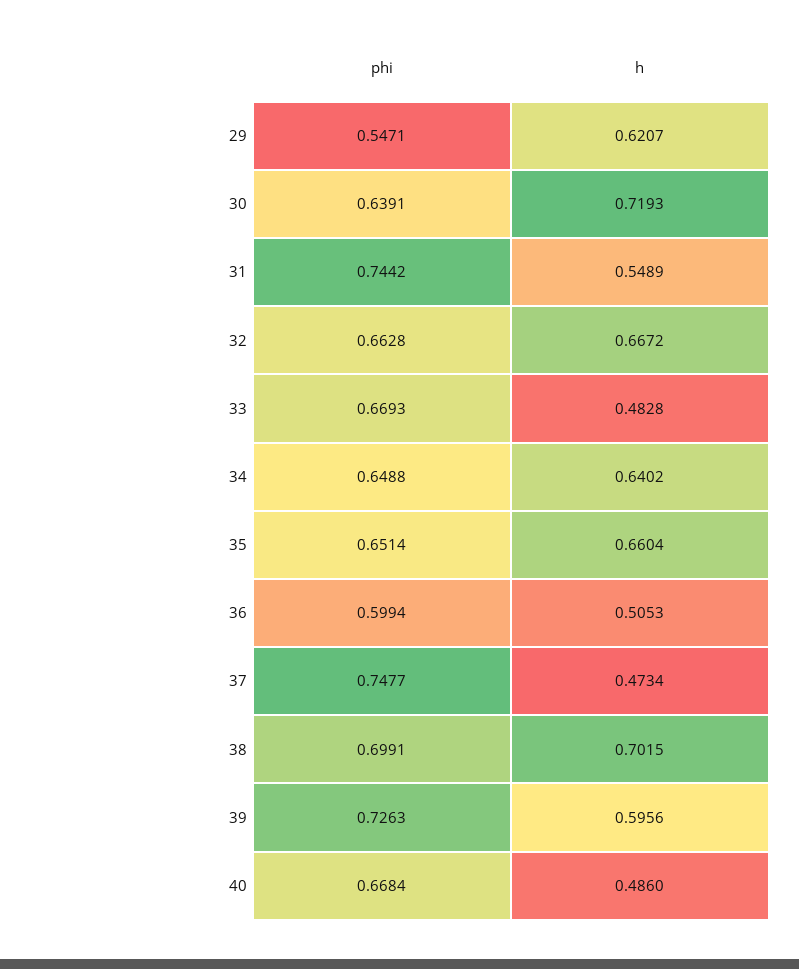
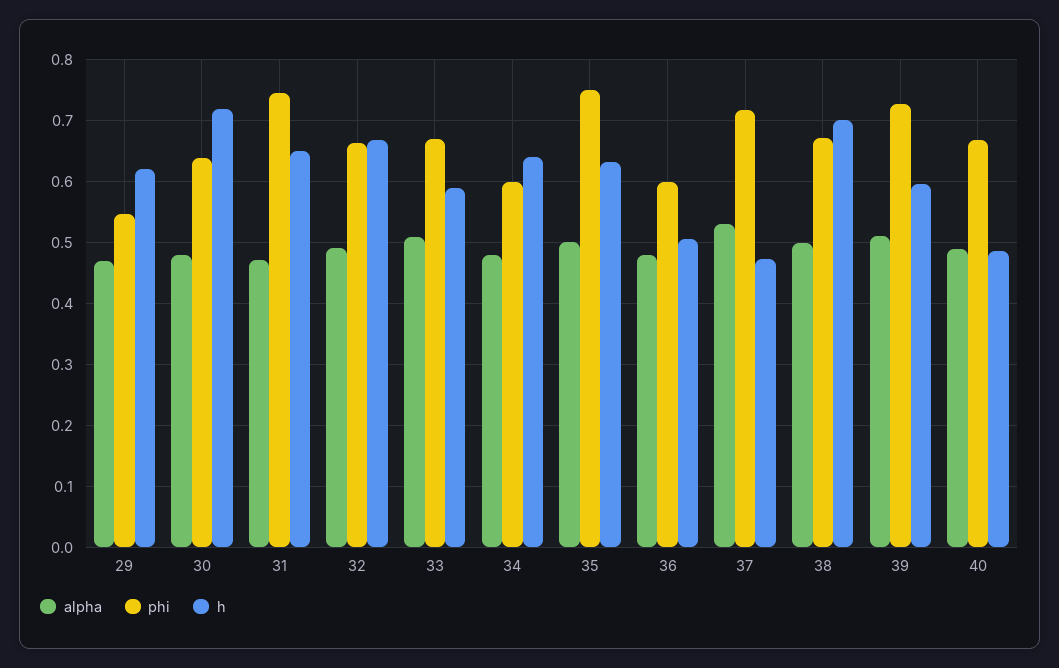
  {
    "phi": {
      "29": 0.5471,
      "30": 0.6391,
      "31": 0.7442,
      "32": 0.6628,
      "33": 0.6693,
-     "34": 0.6488,
+     "34": 0.6,
-     "35": 0.6514,
+     "35": 0.75,
      "36": 0.5994,
-     "37": 0.7477,
+     "37": 0.72,
-     "38": 0.6991,
+     "38": 0.67,
      "39": 0.7263,
      "40": 0.6684
    },
    "h": {
      "29": 0.6207,
      "30": 0.7193,
-     "31": 0.5489,
+     "31": 0.65,
      "32": 0.6672,
-     "33": 0.4828,
+     "33": 0.59,
      "34": 0.6402,
-     "35": 0.6604,
+     "35": 0.63,
      "36": 0.5053,
      "37": 0.4734,
      "38": 0.7015,
      "39": 0.5956,
      "40": 0.486
-   }
+   },
+   "alpha": {
+     "29": 0.47,
+     "30": 0.48,
+     "31": 0.47,
+     "32": 0.49,
+     "33": 0.51,
+     "34": 0.48,
+     "35": 0.5,
+     "36": 0.48,
+     "37": 0.53,
+     "38": 0.5,
+     "39": 0.51,
+     "40": 0.49
+   }
  }

